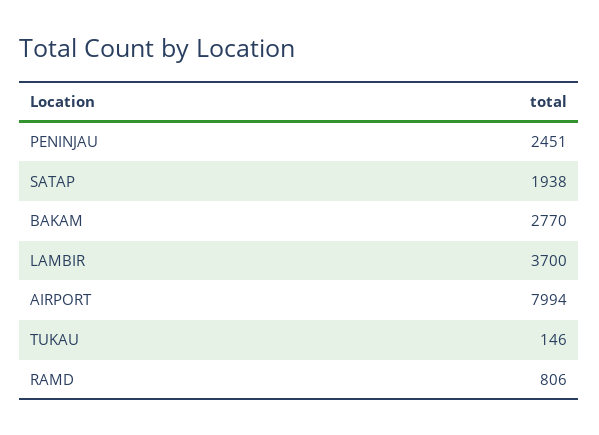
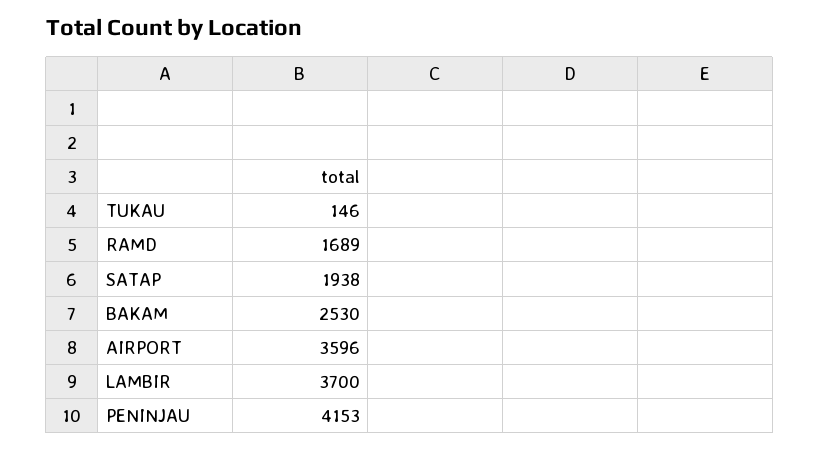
  {
-   "PENINJAU": 2451,
+   "PENINJAU": 4153,
    "SATAP": 1938,
-   "BAKAM": 2770,
+   "BAKAM": 2530,
    "LAMBIR": 3700,
-   "AIRPORT": 7994,
+   "AIRPORT": 3596,
    "TUKAU": 146,
-   "RAMD": 806
+   "RAMD": 1689
  }

